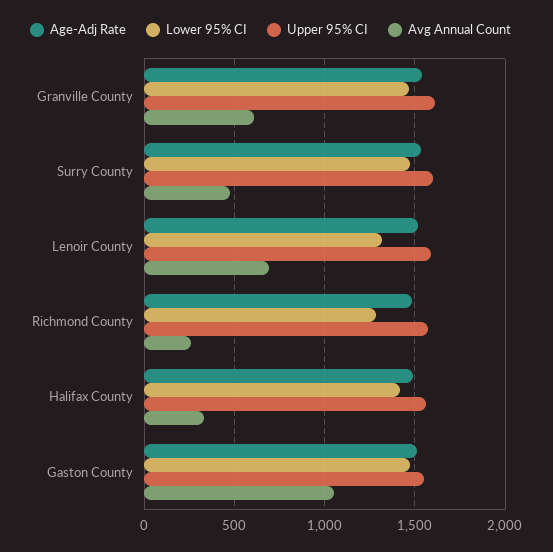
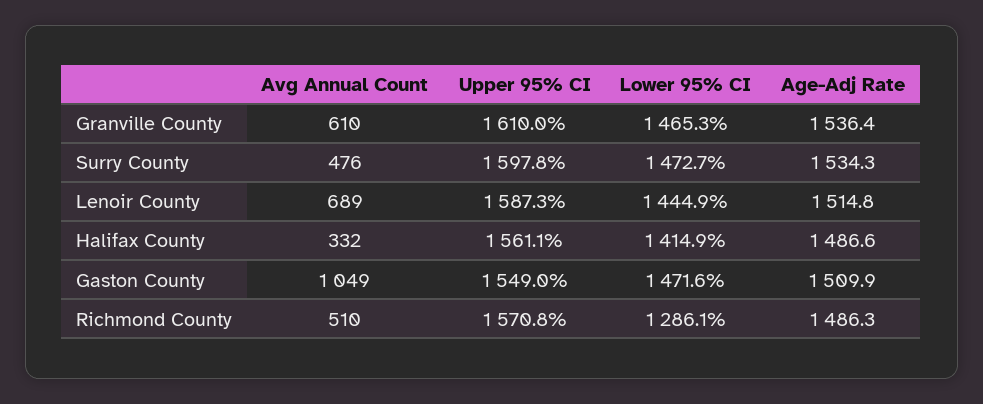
  {
    "Age-Adj Rate": {
      "Granville County": 1536.4,
      "Surry County": 1534.3,
      "Lenoir County": 1514.8,
      "Richmond County": 1486.3,
      "Halifax County": 1486.6,
      "Gaston County": 1509.9
    },
    "Lower 95% CI": {
      "Granville County": 1465.3,
      "Surry County": 1472.7,
-     "Lenoir County": 1300,
+     "Lenoir County": 1444.9,
      "Richmond County": 1286.1,
      "Halifax County": 1414.9,
      "Gaston County": 1471.6
    },
    "Upper 95% CI": {
      "Granville County": 1610,
      "Surry County": 1597.8,
      "Lenoir County": 1587.3,
      "Richmond County": 1570.8,
      "Halifax County": 1561.1,
      "Gaston County": 1549
    },
    "Avg Annual Count": {
      "Granville County": 610,
      "Surry County": 476,
      "Lenoir County": 689,
-     "Richmond County": 250,
+     "Richmond County": 510,
      "Halifax County": 332,
      "Gaston County": 1049
    }
  }

